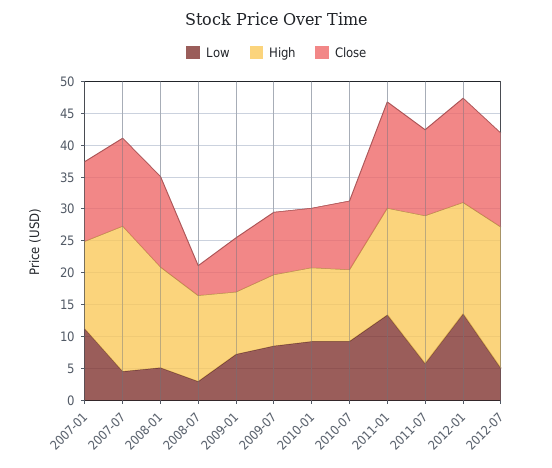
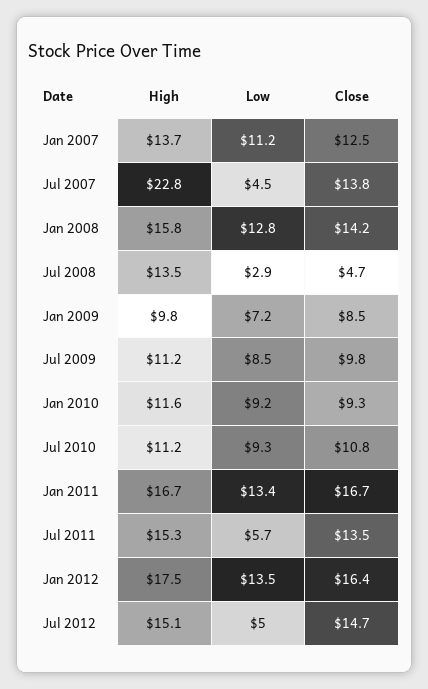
  {
    "Low": {
      "2007-01": 11.2,
      "2007-07": 4.5,
-     "2008-01": 5,
+     "2008-01": 12.8,
      "2008-07": 2.9,
      "2009-01": 7.2,
      "2009-07": 8.5,
      "2010-01": 9.2,
      "2010-07": 9.3,
      "2011-01": 13.4,
      "2011-07": 5.7,
      "2012-01": 13.5,
      "2012-07": 5
    },
    "High": {
      "2007-01": 13.7,
      "2007-07": 22.8,
      "2008-01": 15.8,
      "2008-07": 13.5,
      "2009-01": 9.8,
      "2009-07": 11.2,
      "2010-01": 11.6,
      "2010-07": 11.2,
      "2011-01": 16.7,
-     "2011-07": 22.5,
+     "2011-07": 15.3,
      "2012-01": 17.5,
-     "2012-07": 22.5
+     "2012-07": 15.1
    },
    "Close": {
      "2007-01": 12.5,
      "2007-07": 13.8,
      "2008-01": 14.2,
      "2008-07": 4.7,
      "2009-01": 8.5,
      "2009-07": 9.8,
      "2010-01": 9.3,
      "2010-07": 10.8,
      "2011-01": 16.7,
      "2011-07": 13.5,
      "2012-01": 16.4,
      "2012-07": 14.7
    }
  }

